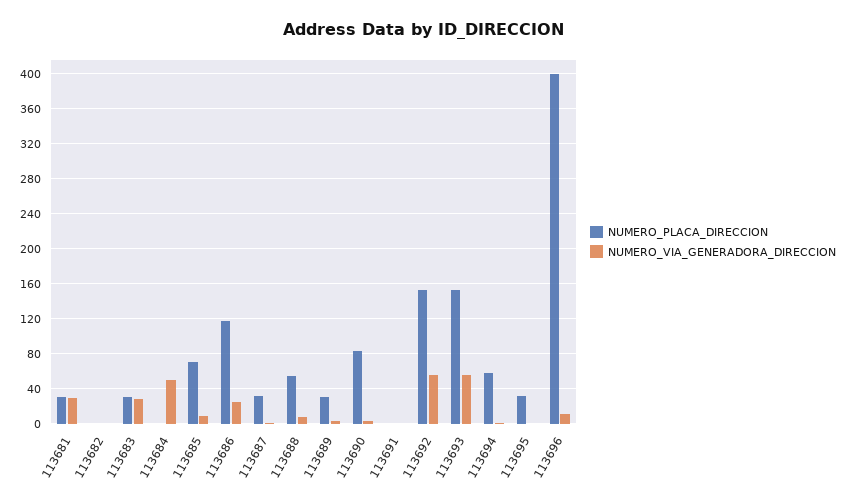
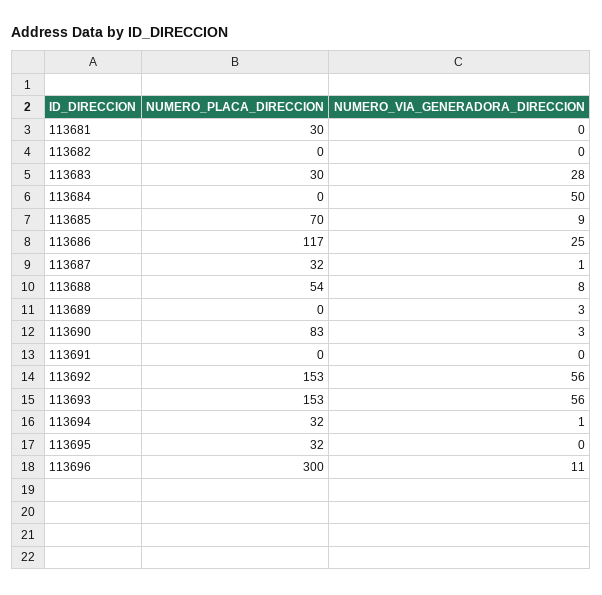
  {
    "NUMERO_PLACA_DIRECCION": {
      "113681": 30,
      "113682": 0,
      "113683": 30,
      "113684": 0,
      "113685": 70,
      "113686": 117,
      "113687": 32,
      "113688": 54,
-     "113689": 30,
+     "113689": 0,
      "113690": 83,
      "113691": 0,
      "113692": 153,
      "113693": 153,
-     "113694": 60,
+     "113694": 32,
      "113695": 32,
-     "113696": 400
+     "113696": 300
    },
    "NUMERO_VIA_GENERADORA_DIRECCION": {
-     "113681": 30,
+     "113681": 0,
      "113682": 0,
      "113683": 28,
      "113684": 50,
      "113685": 9,
      "113686": 25,
      "113687": 1,
      "113688": 8,
      "113689": 3,
      "113690": 3,
      "113691": 0,
      "113692": 56,
      "113693": 56,
      "113694": 1,
      "113695": 0,
      "113696": 11
    }
  }

